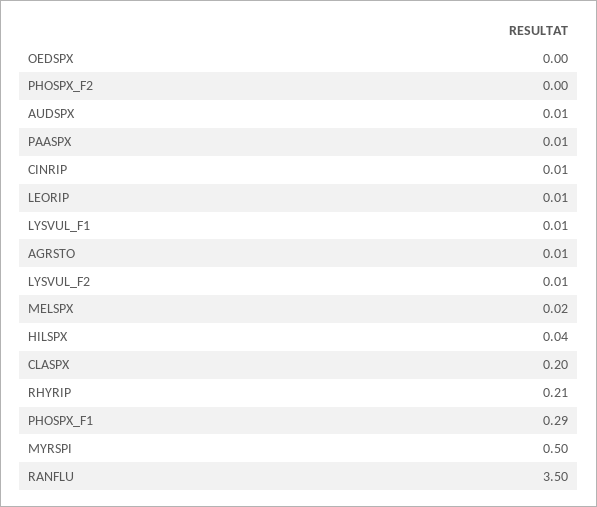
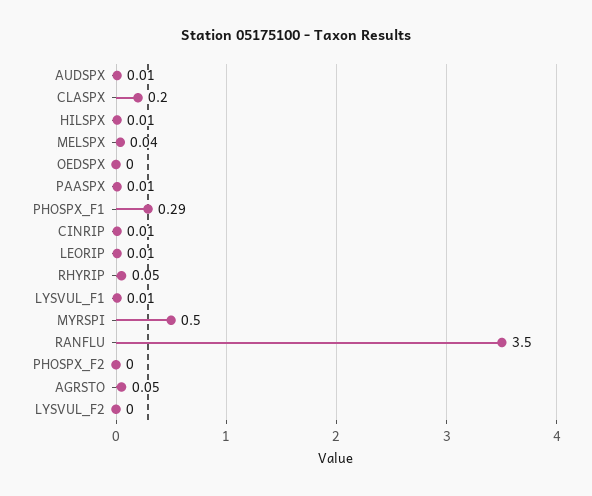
  {
    "OEDSPX": 0,
    "PHOSPX_F2": 0,
    "AUDSPX": 0.01,
    "PAASPX": 0.01,
    "CINRIP": 0.01,
    "LEORIP": 0.01,
    "LYSVUL_F1": 0.01,
-   "AGRSTO": 0.01,
+   "AGRSTO": 0.05,
-   "LYSVUL_F2": 0.01,
+   "LYSVUL_F2": 0,
-   "MELSPX": 0.02,
+   "MELSPX": 0.04,
-   "HILSPX": 0.04,
+   "HILSPX": 0.01,
    "CLASPX": 0.2,
-   "RHYRIP": 0.21,
+   "RHYRIP": 0.05,
    "PHOSPX_F1": 0.29,
    "MYRSPI": 0.5,
    "RANFLU": 3.5
  }

